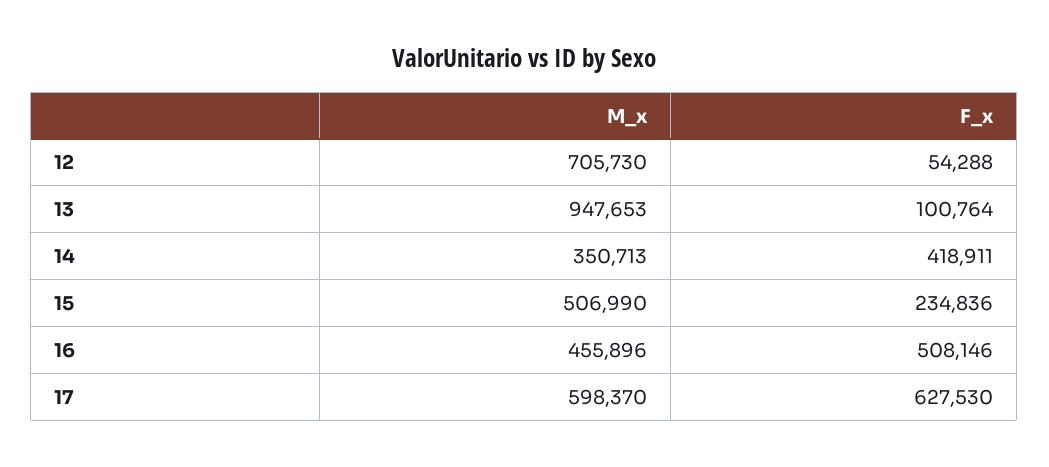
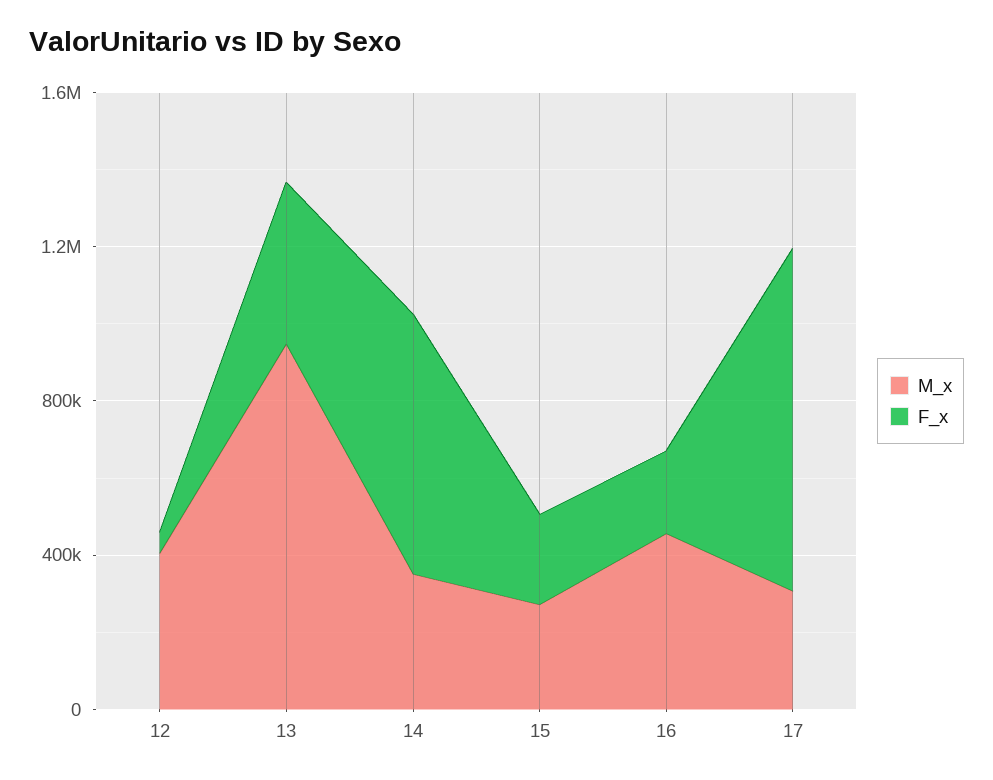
  {
    "M_x": {
-     "12": 705730,
+     "12": 400000,
      "13": 947653,
      "14": 350713,
-     "15": 506990,
+     "15": 300000,
      "16": 455896,
-     "17": 598370
+     "17": 300000
    },
    "F_x": {
      "12": 54288,
-     "13": 100764,
+     "13": 400000,
-     "14": 418911,
+     "14": 700000,
      "15": 234836,
-     "16": 508146,
+     "16": 200000,
-     "17": 627530
+     "17": 900000
    }
  }

